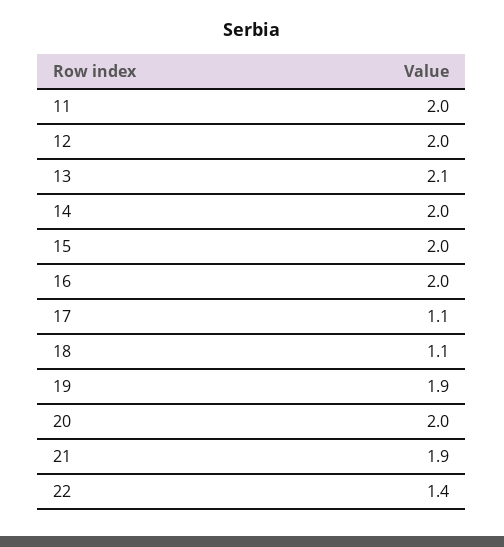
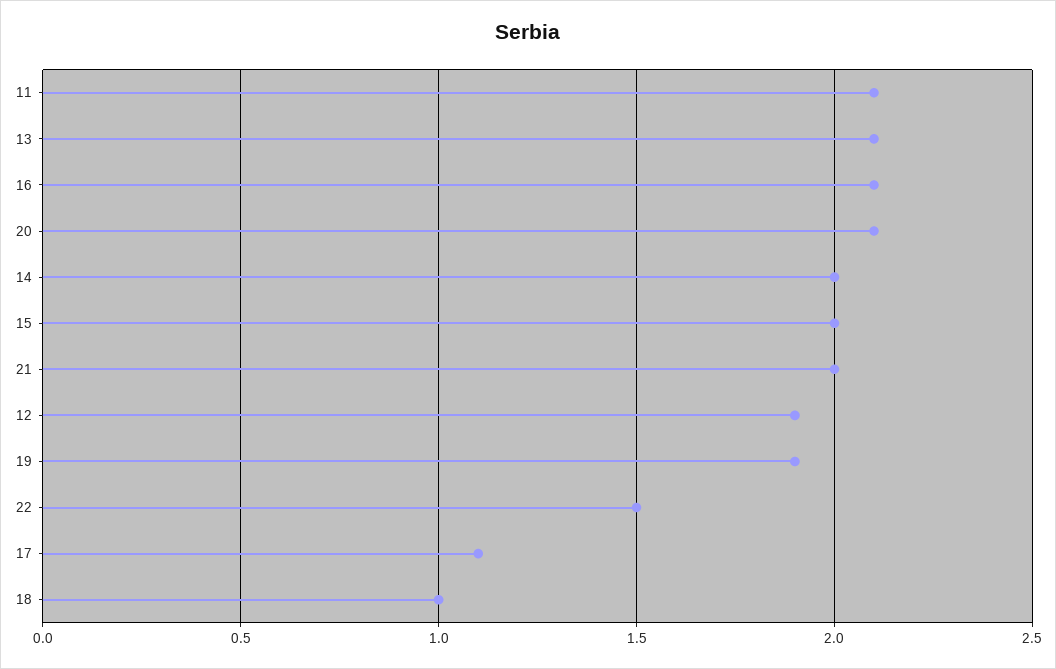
  {
-   "11": 2,
+   "11": 2.1,
-   "12": 2,
+   "12": 1.9,
    "13": 2.1,
    "14": 2,
    "15": 2,
-   "16": 2,
+   "16": 2.1,
    "17": 1.1,
-   "18": 1.1,
+   "18": 1,
    "19": 1.9,
-   "20": 2,
+   "20": 2.1,
-   "21": 1.9,
+   "21": 2,
-   "22": 1.4
+   "22": 1.5
  }

